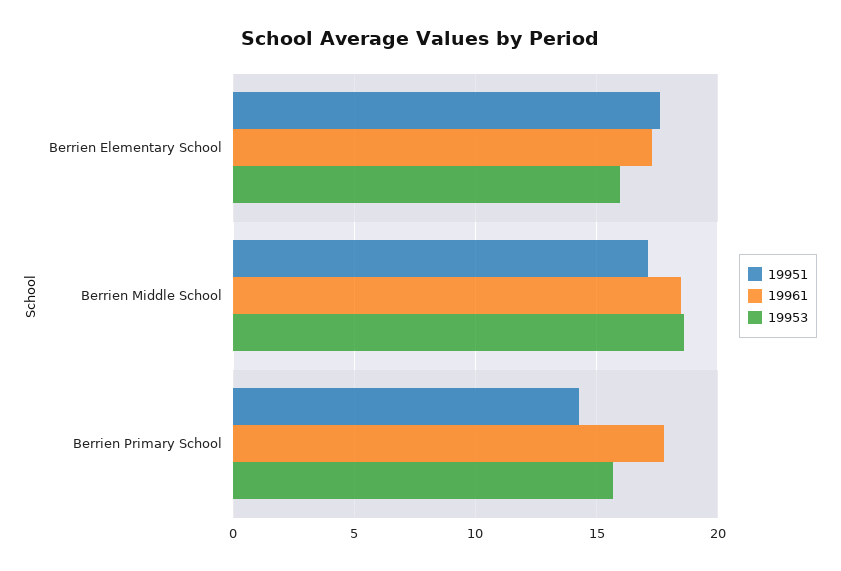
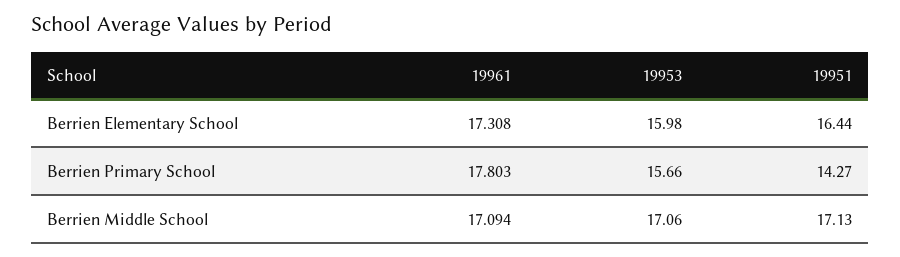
  {
    "19951": {
-     "Berrien Elementary School": 17.5,
+     "Berrien Elementary School": 16.44,
      "Berrien Middle School": 17.13,
      "Berrien Primary School": 14.27
    },
    "19961": {
      "Berrien Elementary School": 17.308,
-     "Berrien Middle School": 18.5,
+     "Berrien Middle School": 17.094,
      "Berrien Primary School": 17.803
    },
    "19953": {
      "Berrien Elementary School": 15.98,
-     "Berrien Middle School": 18.5,
+     "Berrien Middle School": 17.06,
      "Berrien Primary School": 15.66
    }
  }

